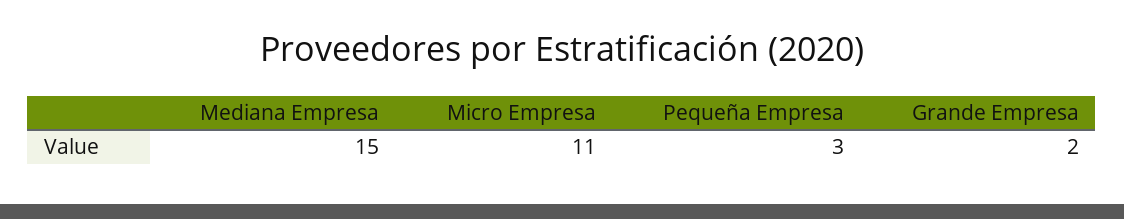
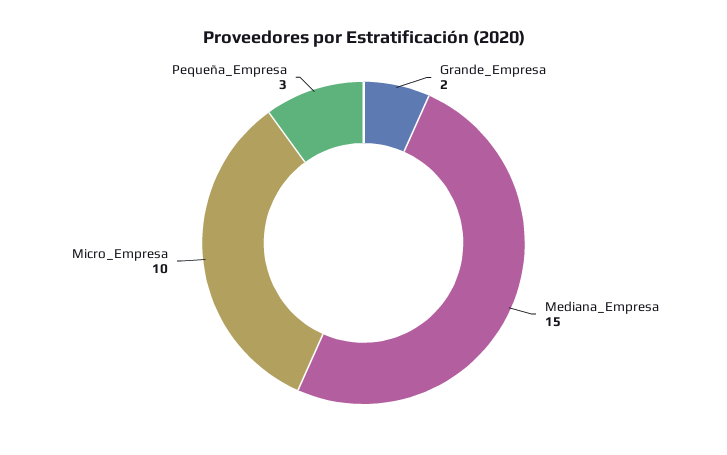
  {
    "Mediana Empresa": 15,
-   "Micro Empresa": 11,
+   "Micro Empresa": 10,
    "Pequeña Empresa": 3,
    "Grande Empresa": 2
  }

